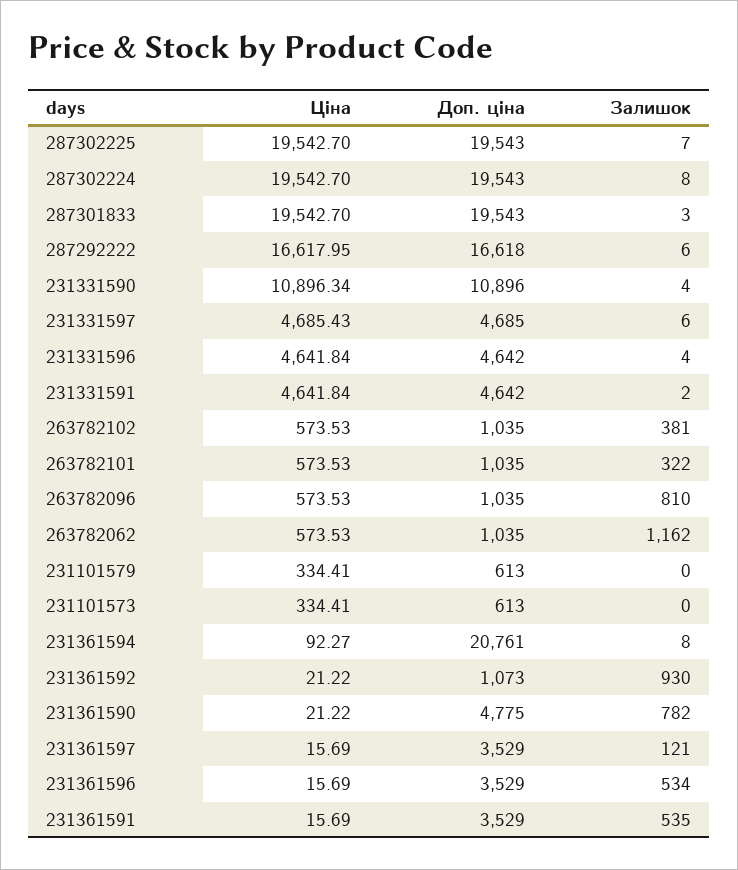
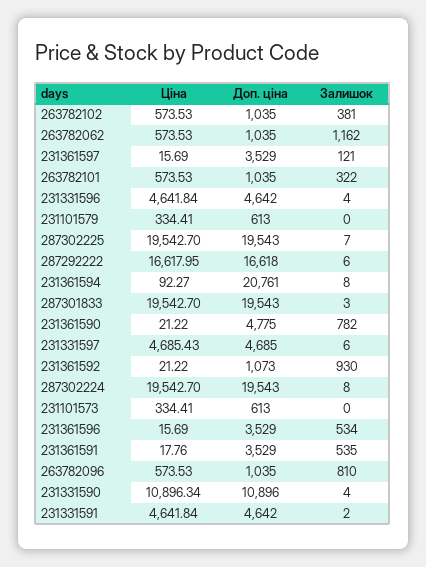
  {
    "Ціна": {
      "287302225": 19542.7,
      "287302224": 19542.7,
      "287301833": 19542.7,
      "287292222": 16617.95,
      "231331590": 10896.34,
      "231331597": 4685.43,
      "231331596": 4641.84,
      "231331591": 4641.84,
      "263782102": 573.53,
      "263782101": 573.53,
      "263782096": 573.53,
      "263782062": 573.53,
      "231101579": 334.41,
      "231101573": 334.41,
      "231361594": 92.27,
      "231361592": 21.22,
      "231361590": 21.22,
      "231361597": 15.69,
      "231361596": 15.69,
-     "231361591": 15.69
+     "231361591": 17.76
    },
    "Доп. ціна": {
      "287302225": 19543,
      "287302224": 19543,
      "287301833": 19543,
      "287292222": 16618,
      "231331590": 10896,
      "231331597": 4685,
      "231331596": 4642,
      "231331591": 4642,
      "263782102": 1035,
      "263782101": 1035,
      "263782096": 1035,
      "263782062": 1035,
      "231101579": 613,
      "231101573": 613,
      "231361594": 20761,
      "231361592": 1073,
      "231361590": 4775,
      "231361597": 3529,
      "231361596": 3529,
      "231361591": 3529
    },
    "Залишок": {
      "287302225": 7,
      "287302224": 8,
      "287301833": 3,
      "287292222": 6,
      "231331590": 4,
      "231331597": 6,
      "231331596": 4,
      "231331591": 2,
      "263782102": 381,
      "263782101": 322,
      "263782096": 810,
      "263782062": 1162,
      "231101579": 0,
      "231101573": 0,
      "231361594": 8,
      "231361592": 930,
      "231361590": 782,
      "231361597": 121,
      "231361596": 534,
      "231361591": 535
    }
  }

